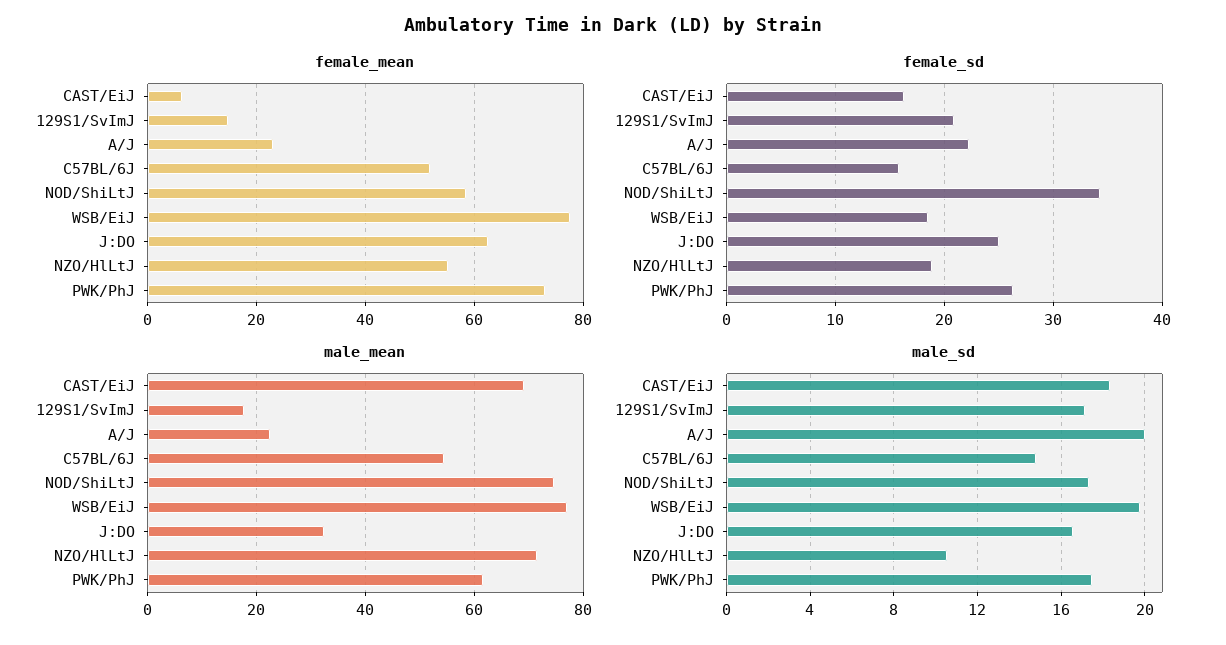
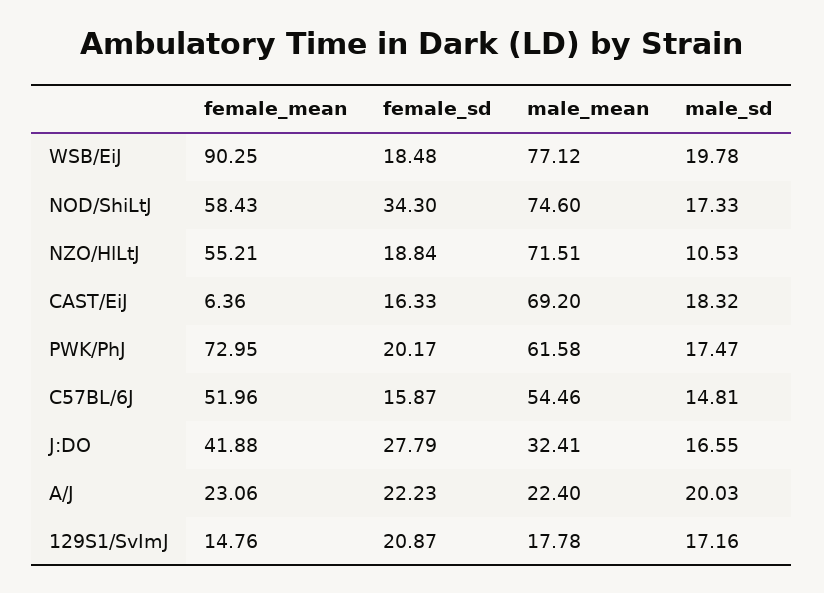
  {
    "female_mean": {
      "CAST/EiJ": 6.36,
      "129S1/SvImJ": 14.76,
      "A/J": 23.06,
      "C57BL/6J": 51.96,
      "NOD/ShiLtJ": 58.43,
-     "WSB/EiJ": 78,
+     "WSB/EiJ": 90.25,
-     "J:DO": 62,
+     "J:DO": 41.88,
      "NZO/HlLtJ": 55.21,
      "PWK/PhJ": 72.95
    },
    "female_sd": {
      "CAST/EiJ": 16.33,
      "129S1/SvImJ": 20.87,
      "A/J": 22.23,
      "C57BL/6J": 15.87,
      "NOD/ShiLtJ": 34.3,
      "WSB/EiJ": 18.48,
-     "J:DO": 25,
+     "J:DO": 27.79,
      "NZO/HlLtJ": 18.84,
-     "PWK/PhJ": 26
+     "PWK/PhJ": 20.17
    },
    "male_mean": {
      "CAST/EiJ": 69.2,
      "129S1/SvImJ": 17.78,
      "A/J": 22.4,
      "C57BL/6J": 54.46,
      "NOD/ShiLtJ": 74.6,
      "WSB/EiJ": 77.12,
      "J:DO": 32.41,
      "NZO/HlLtJ": 71.51,
      "PWK/PhJ": 61.58
    },
    "male_sd": {
      "CAST/EiJ": 18.32,
      "129S1/SvImJ": 17.16,
      "A/J": 20.03,
      "C57BL/6J": 14.81,
      "NOD/ShiLtJ": 17.33,
      "WSB/EiJ": 19.78,
      "J:DO": 16.55,
      "NZO/HlLtJ": 10.53,
      "PWK/PhJ": 17.47
    }
  }

